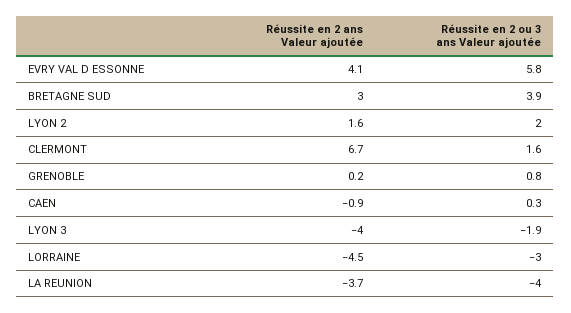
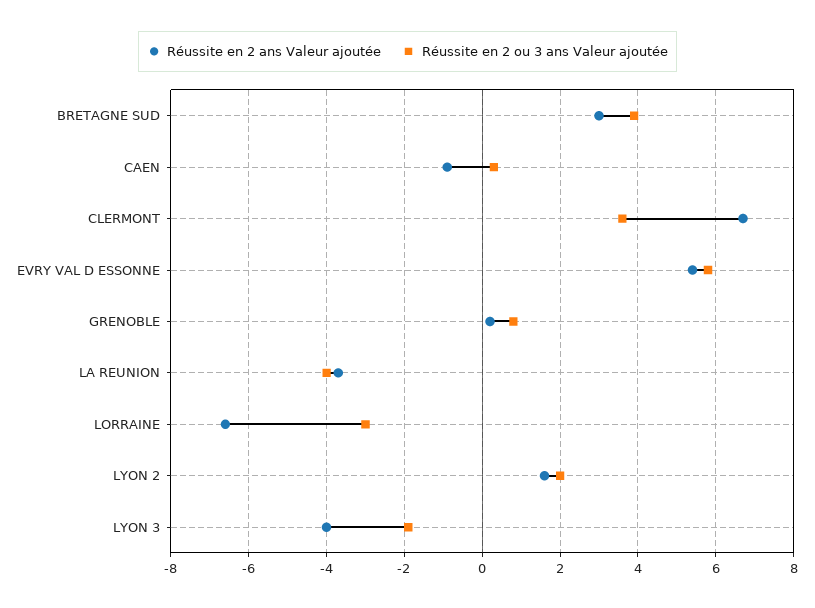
  {
    "Réussite en 2 ans Valeur ajoutée": {
-     "EVRY VAL D ESSONNE": 4.1,
+     "EVRY VAL D ESSONNE": 5.5,
      "BRETAGNE SUD": 3,
      "LYON 2": 1.6,
      "CLERMONT": 6.7,
      "GRENOBLE": 0.2,
      "CAEN": -0.9,
      "LYON 3": -4,
-     "LORRAINE": -4.5,
+     "LORRAINE": -6.5,
      "LA REUNION": -3.7
    },
    "Réussite en 2 ou 3 ans Valeur ajoutée": {
      "EVRY VAL D ESSONNE": 5.8,
      "BRETAGNE SUD": 3.9,
      "LYON 2": 2,
-     "CLERMONT": 1.6,
+     "CLERMONT": 3.5,
      "GRENOBLE": 0.8,
      "CAEN": 0.3,
      "LYON 3": -1.9,
      "LORRAINE": -3,
      "LA REUNION": -4
    }
  }

